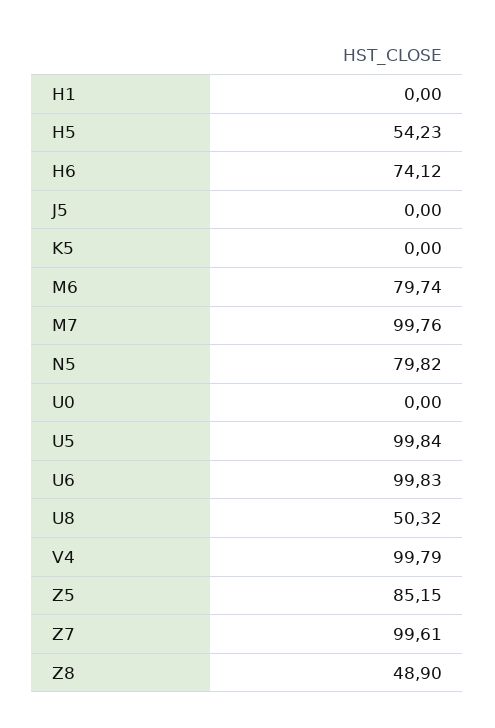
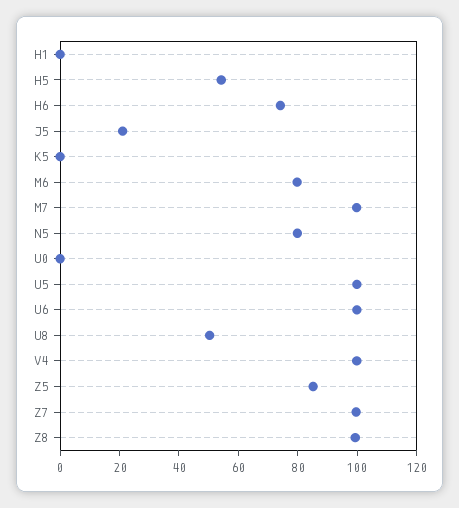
  {
    "H1": 0,
    "H5": 54.23,
    "H6": 74.12,
-   "J5": 0,
+   "J5": 20,
    "K5": 0,
    "M6": 79.74,
    "M7": 99.76,
    "N5": 79.82,
    "U0": 0,
    "U5": 99.84,
    "U6": 99.83,
    "U8": 50.32,
    "V4": 99.79,
    "Z5": 85.15,
    "Z7": 99.61,
-   "Z8": 48.9
+   "Z8": 100
  }

